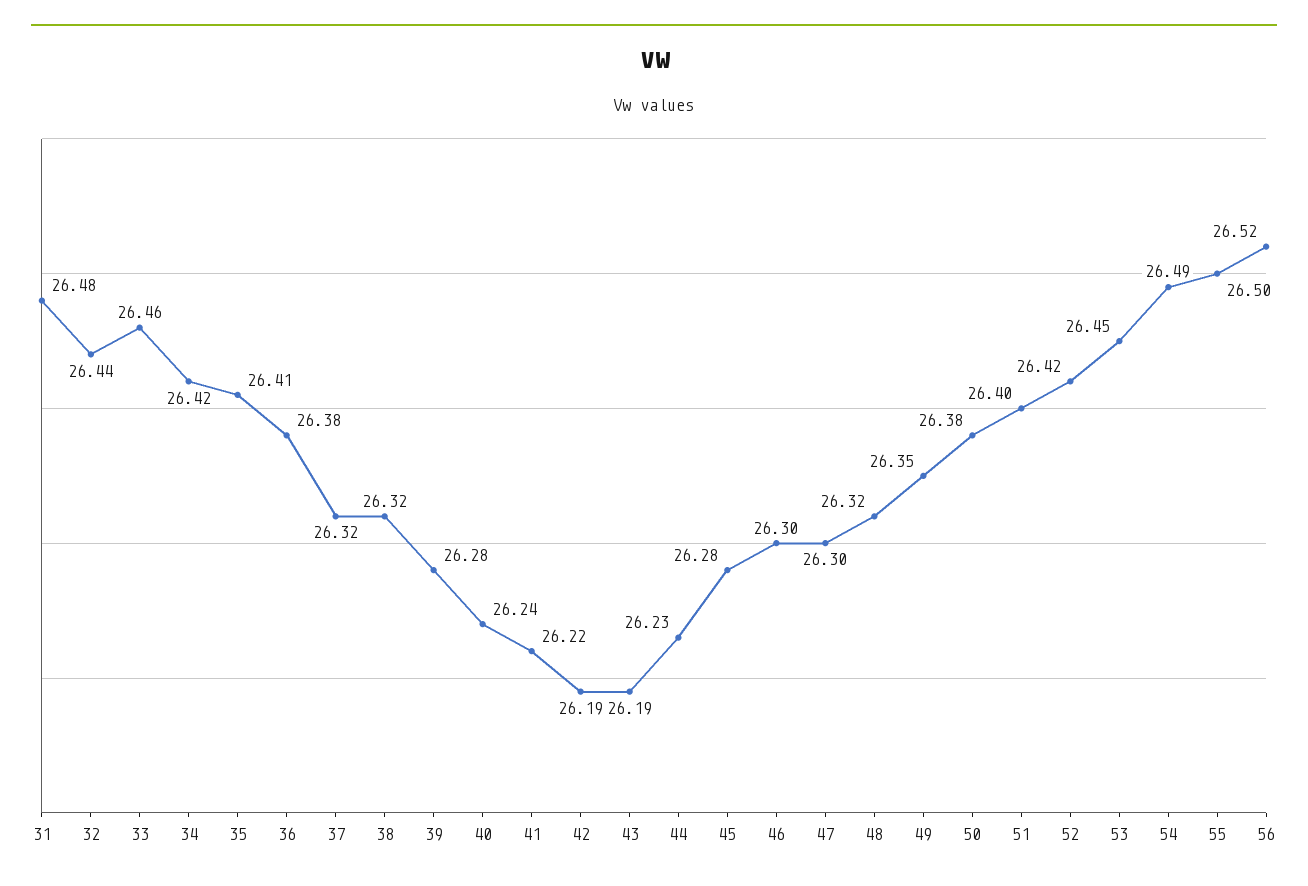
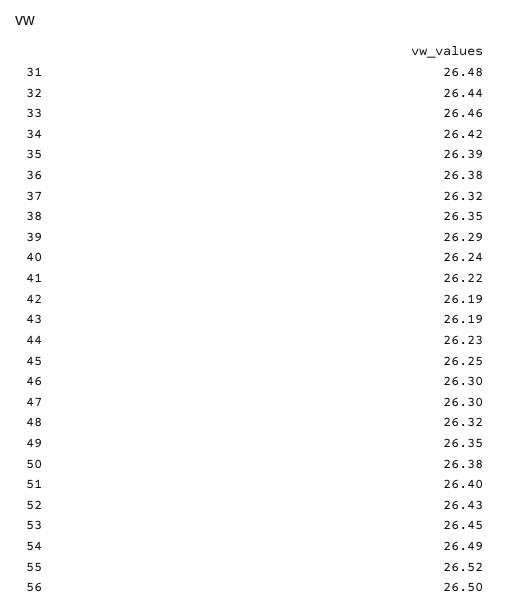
  {
    "31": 26.48,
    "32": 26.44,
    "33": 26.46,
    "34": 26.42,
-   "35": 26.41,
+   "35": 26.39,
    "36": 26.38,
    "37": 26.32,
-   "38": 26.32,
+   "38": 26.35,
-   "39": 26.28,
+   "39": 26.29,
    "40": 26.24,
    "41": 26.22,
    "42": 26.19,
    "43": 26.19,
    "44": 26.23,
-   "45": 26.28,
+   "45": 26.25,
    "46": 26.3,
    "47": 26.3,
    "48": 26.32,
    "49": 26.35,
    "50": 26.38,
    "51": 26.4,
-   "52": 26.42,
+   "52": 26.43,
    "53": 26.45,
    "54": 26.49,
-   "55": 26.5,
+   "55": 26.52,
-   "56": 26.52
+   "56": 26.5
  }

